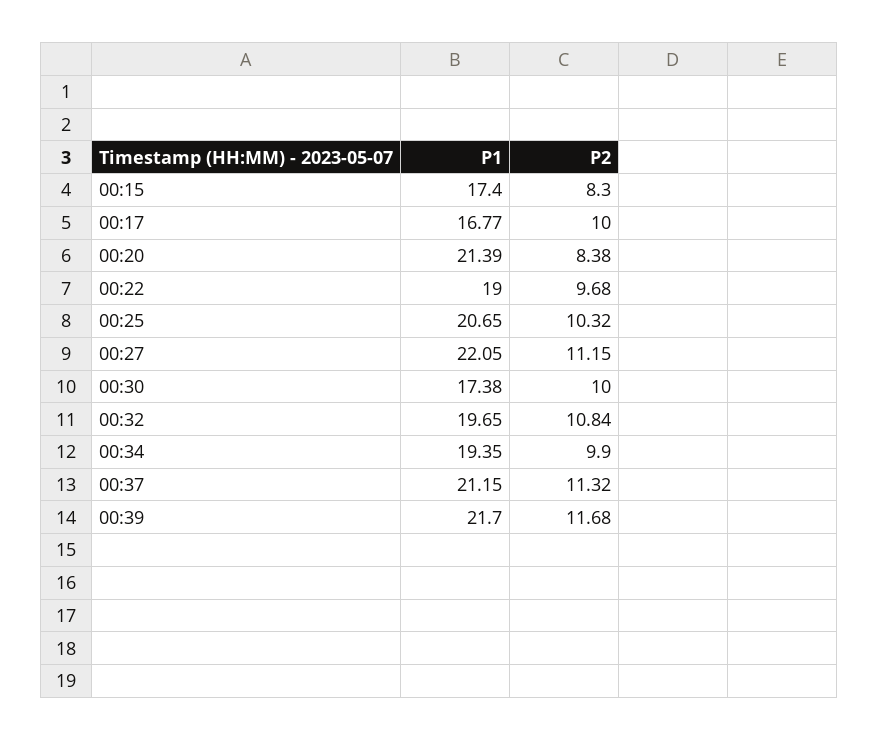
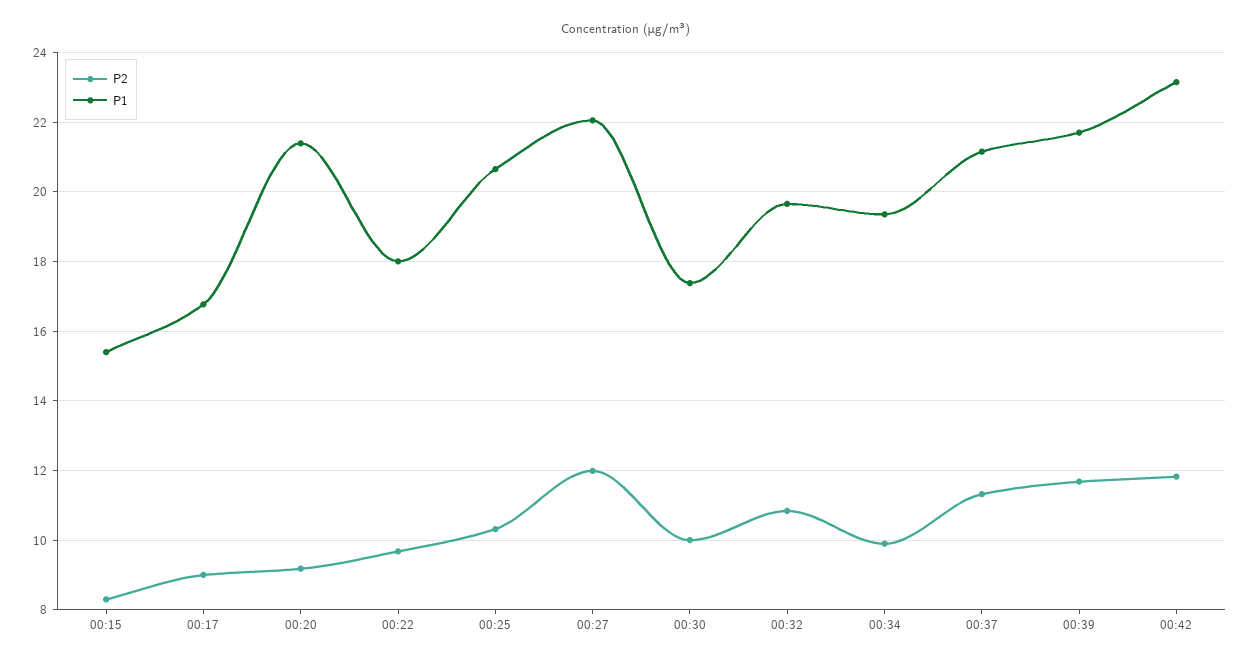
  {
    "P1": {
-     "00:15": 17.4,
+     "00:15": 15.4,
      "00:17": 16.77,
      "00:20": 21.39,
-     "00:22": 19,
+     "00:22": 18,
      "00:25": 20.65,
      "00:27": 22.05,
      "00:30": 17.38,
      "00:32": 19.65,
      "00:34": 19.35,
      "00:37": 21.15,
-     "00:39": 21.7
+     "00:39": 21.7,
+     "00:42": 23.2
    },
    "P2": {
      "00:15": 8.3,
-     "00:17": 10,
+     "00:17": 9,
-     "00:20": 8.38,
+     "00:20": 9.2,
      "00:22": 9.68,
      "00:25": 10.32,
-     "00:27": 11.15,
+     "00:27": 12,
      "00:30": 10,
      "00:32": 10.84,
      "00:34": 9.9,
      "00:37": 11.32,
-     "00:39": 11.68
+     "00:39": 11.68,
+     "00:42": 11.8
    }
  }

